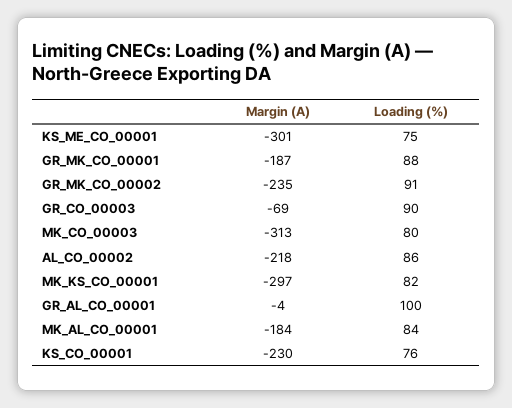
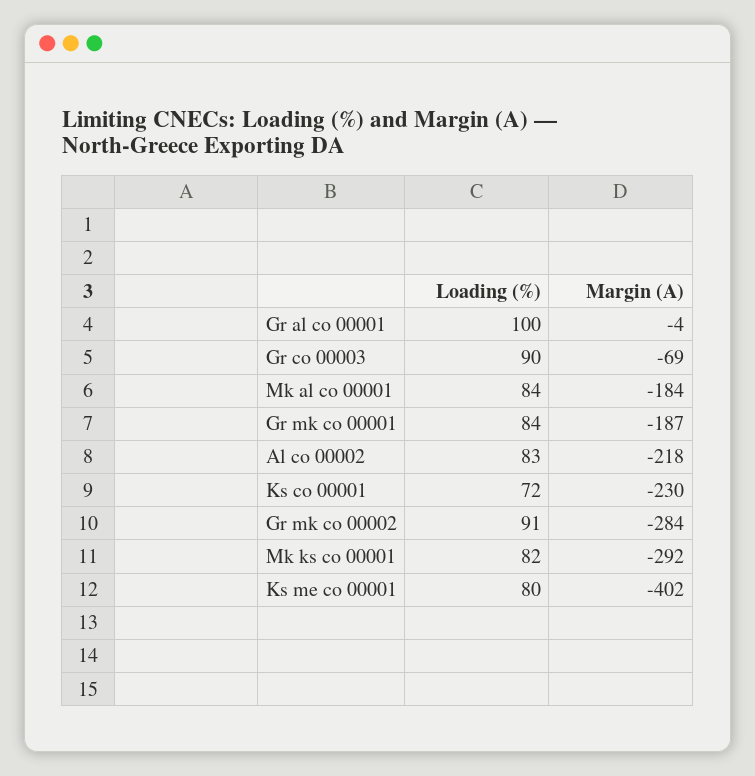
  {
    "Margin (A)": {
-     "KS_ME_CO_00001": -301,
+     "KS_ME_CO_00001": -402,
      "GR_MK_CO_00001": -187,
-     "GR_MK_CO_00002": -235,
+     "GR_MK_CO_00002": -284,
      "GR_CO_00003": -69,
-     "MK_CO_00003": -313,
      "AL_CO_00002": -218,
-     "MK_KS_CO_00001": -297,
+     "MK_KS_CO_00001": -292,
      "GR_AL_CO_00001": -4,
      "MK_AL_CO_00001": -184,
      "KS_CO_00001": -230
    },
    "Loading (%)": {
-     "KS_ME_CO_00001": 75,
+     "KS_ME_CO_00001": 80,
-     "GR_MK_CO_00001": 88,
+     "GR_MK_CO_00001": 84,
      "GR_MK_CO_00002": 91,
      "GR_CO_00003": 90,
-     "MK_CO_00003": 80,
-     "AL_CO_00002": 86,
+     "AL_CO_00002": 83,
      "MK_KS_CO_00001": 82,
      "GR_AL_CO_00001": 100,
      "MK_AL_CO_00001": 84,
-     "KS_CO_00001": 76
+     "KS_CO_00001": 72
    }
  }

